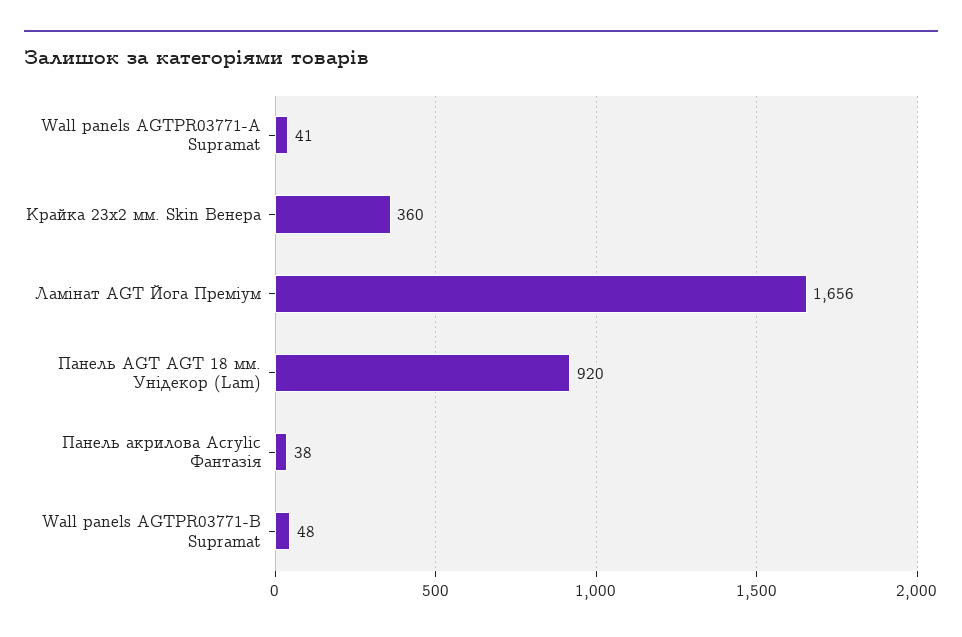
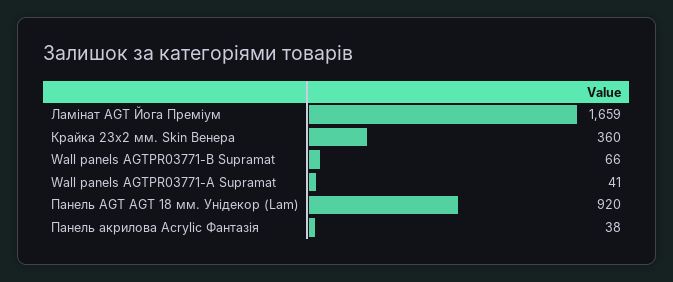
  {
    "Wall panels AGTPR03771-А Supramat": 41,
    "Крайка 23x2 мм. Skin Венера": 360,
-   "Ламінат AGT Йога Преміум": 1656,
+   "Ламінат AGT Йога Преміум": 1659,
    "Панель AGT AGT 18 мм. Унідекор (Lam)": 920,
    "Панель акрилова Acrylic Фантазія": 38,
-   "Wall panels AGTPR03771-B Supramat": 48
+   "Wall panels AGTPR03771-B Supramat": 66
  }

